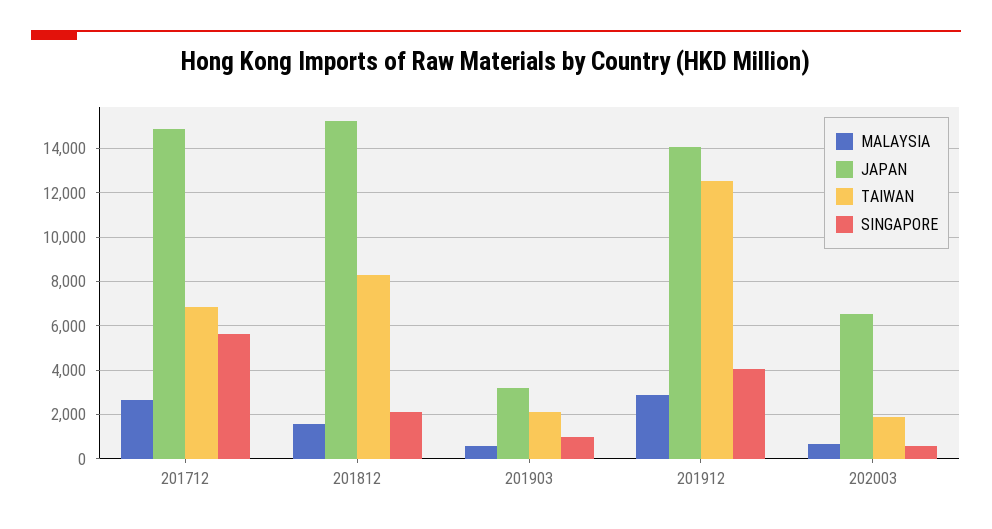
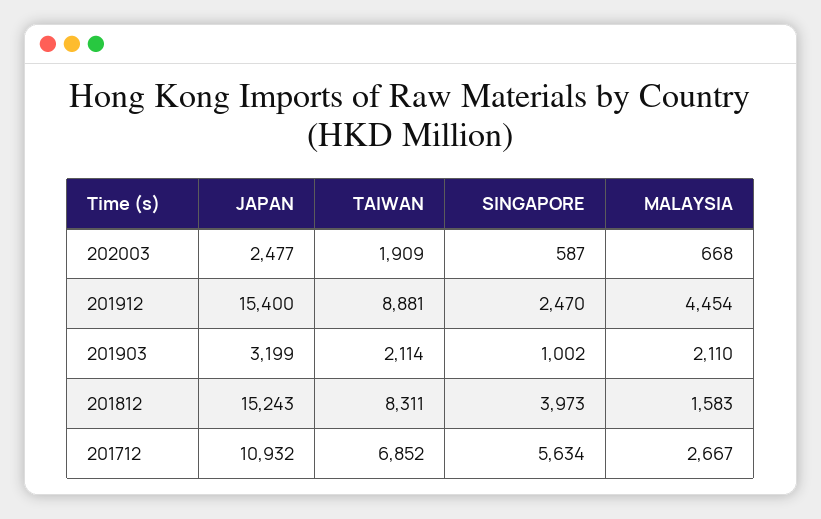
  {
    "MALAYSIA": {
      "201712": 2667,
      "201812": 1583,
-     "201903": 500,
+     "201903": 2110,
-     "201912": 3000,
+     "201912": 4454,
      "202003": 668
    },
    "JAPAN": {
-     "201712": 15000,
+     "201712": 10932,
      "201812": 15243,
      "201903": 3199,
-     "201912": 14000,
+     "201912": 15400,
-     "202003": 6500
+     "202003": 2477
    },
    "TAIWAN": {
      "201712": 6852,
      "201812": 8311,
      "201903": 2114,
-     "201912": 12500,
+     "201912": 8881,
      "202003": 1909
    },
    "SINGAPORE": {
      "201712": 5634,
-     "201812": 2000,
+     "201812": 3973,
      "201903": 1002,
-     "201912": 4000,
+     "201912": 2470,
      "202003": 587
    }
  }

